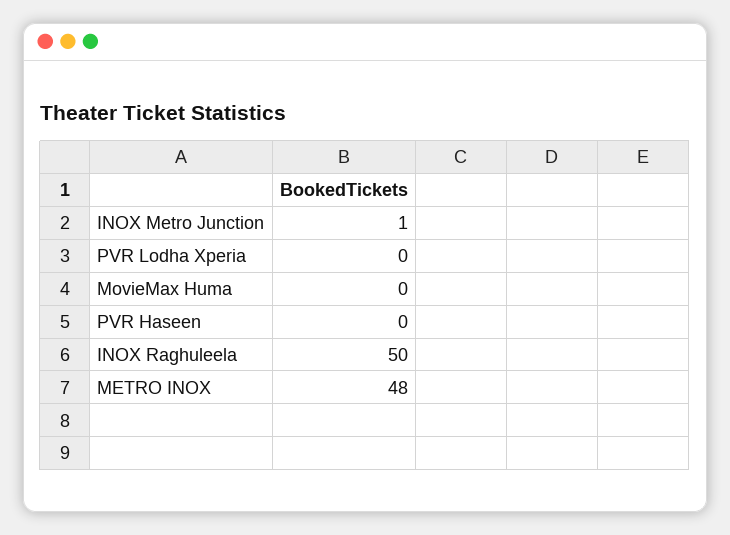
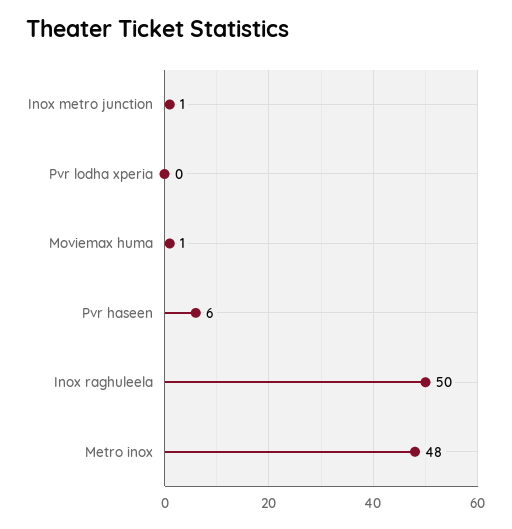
  {
    "INOX Metro Junction": 1,
    "PVR Lodha Xperia": 0,
-   "MovieMax Huma": 0,
+   "MovieMax Huma": 1,
-   "PVR Haseen": 0,
+   "PVR Haseen": 6,
    "INOX Raghuleela": 50,
    "METRO INOX": 48
  }

